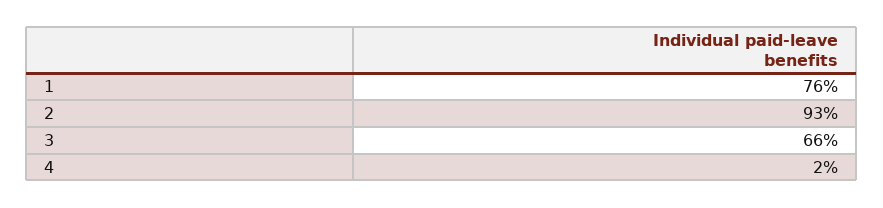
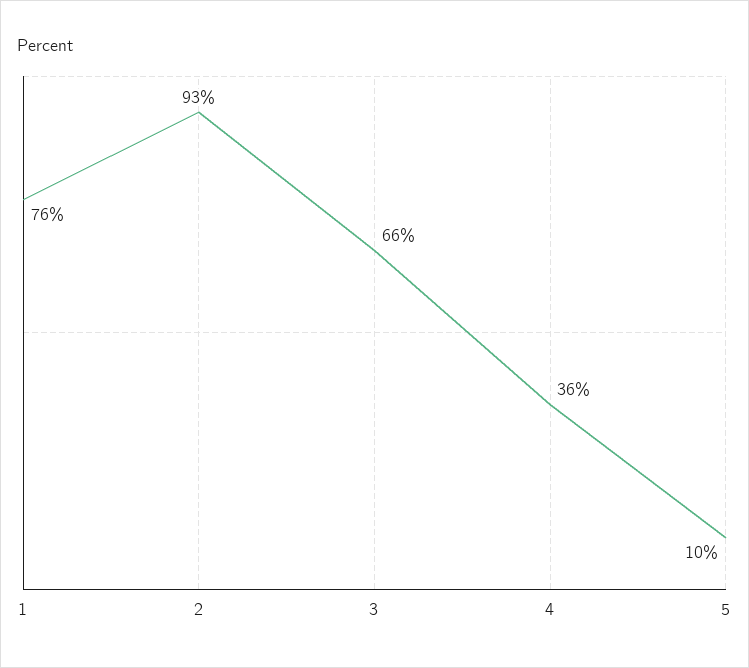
  {
    "1": 76,
    "2": 93,
    "3": 66,
-   "4": 2
+   "4": 36,
+   "5": 10
  }

